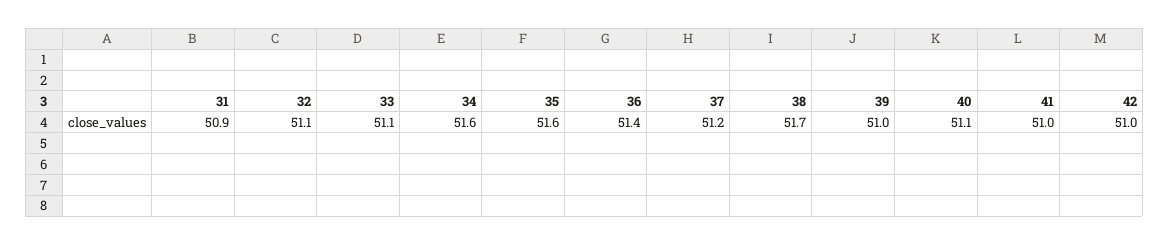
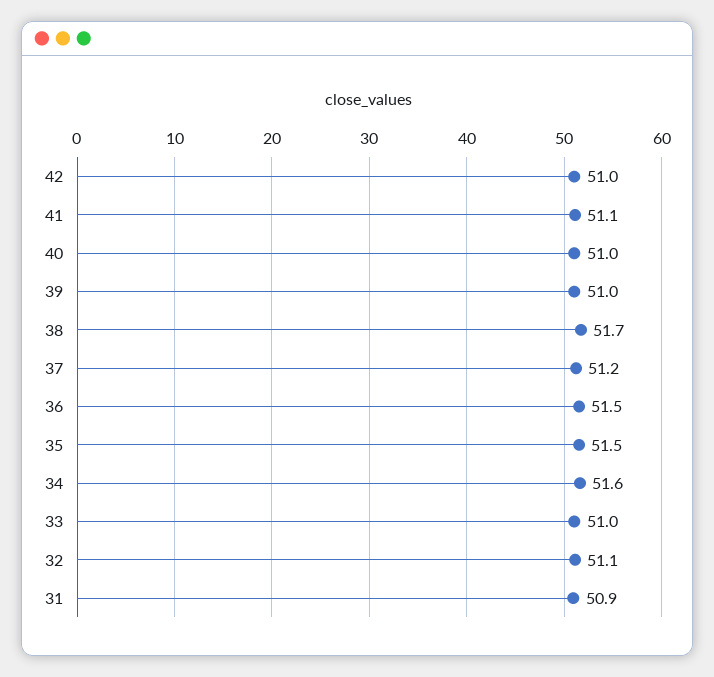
  {
    "31": 50.9,
    "32": 51.1,
-   "33": 51.1,
+   "33": 51,
    "34": 51.6,
-   "35": 51.6,
+   "35": 51.5,
-   "36": 51.4,
+   "36": 51.5,
    "37": 51.2,
    "38": 51.7,
    "39": 51,
-   "40": 51.1,
+   "40": 51,
-   "41": 51,
+   "41": 51.1,
    "42": 51
  }

